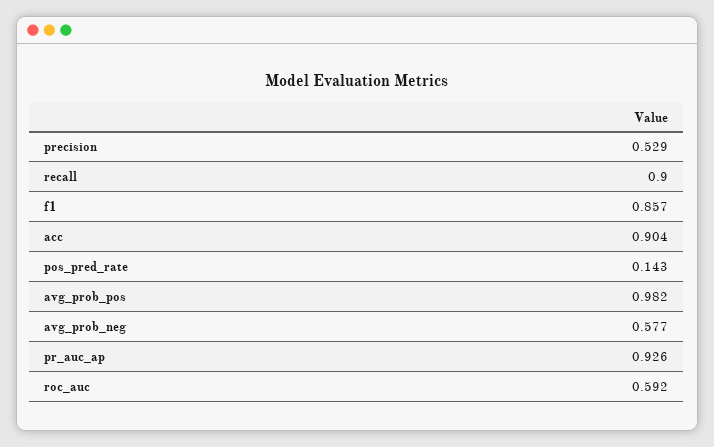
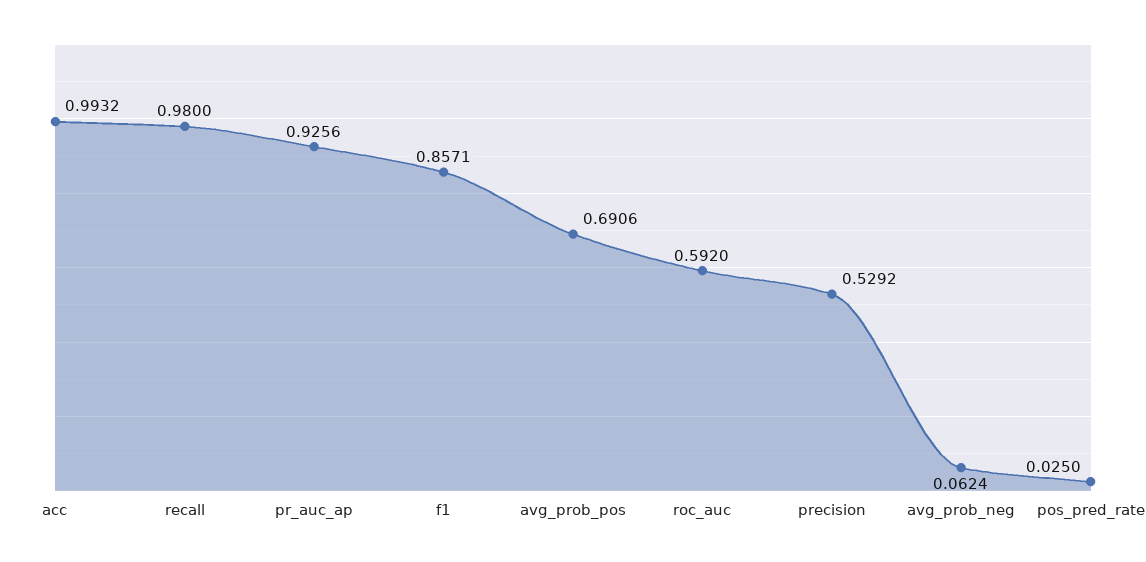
  {
    "precision": 0.5292,
-   "recall": 0.9,
+   "recall": 0.98,
    "f1": 0.8571,
-   "acc": 0.904,
+   "acc": 0.9932,
-   "pos_pred_rate": 0.143,
+   "pos_pred_rate": 0.025,
-   "avg_prob_pos": 0.982,
+   "avg_prob_pos": 0.6906,
-   "avg_prob_neg": 0.577,
+   "avg_prob_neg": 0.0624,
    "pr_auc_ap": 0.9256,
    "roc_auc": 0.592
  }

